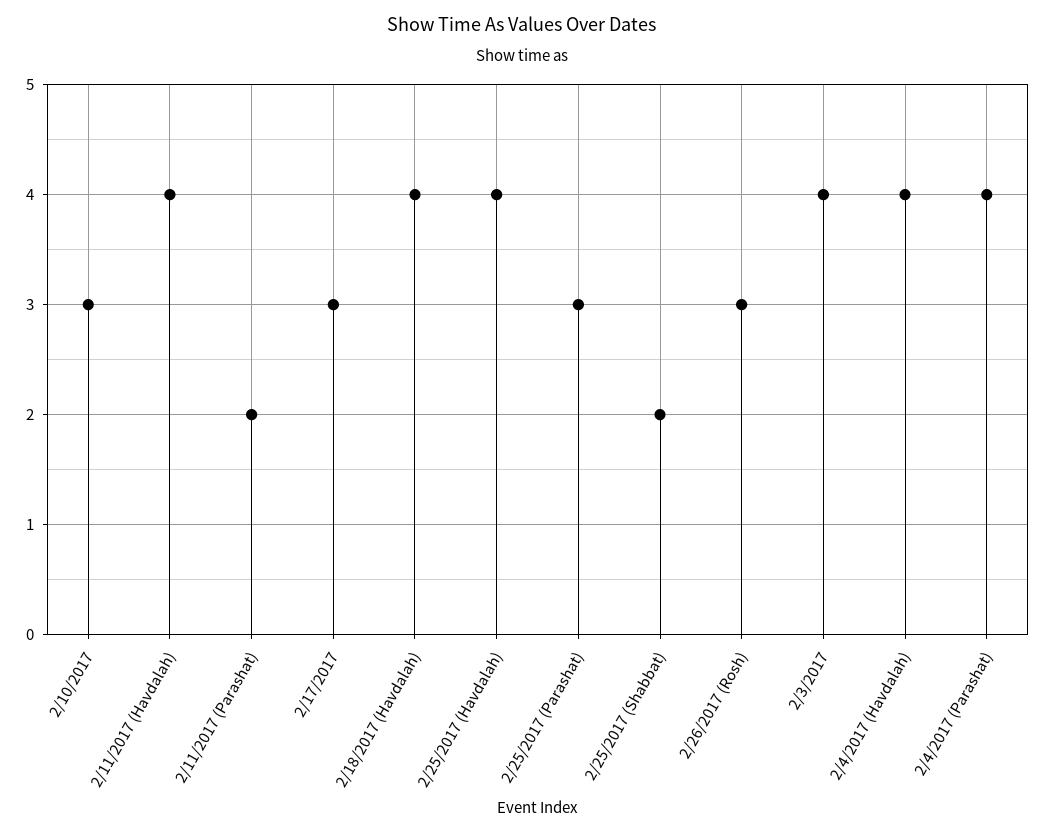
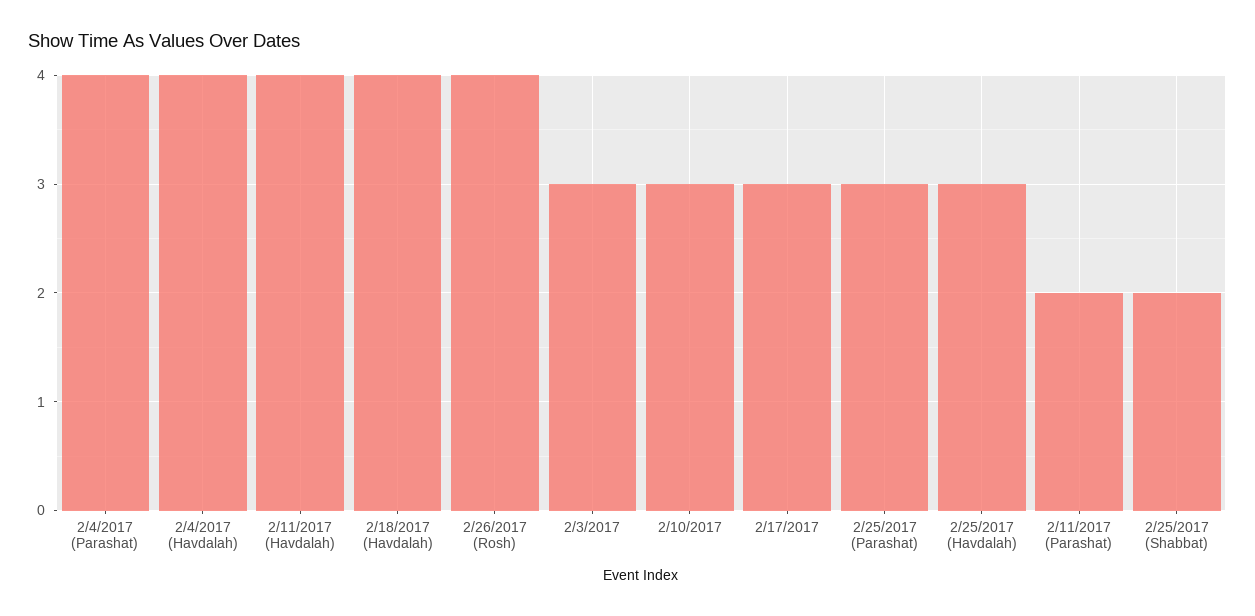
  {
    "2/10/2017": 3,
    "2/11/2017 (Havdalah)": 4,
    "2/11/2017 (Parashat)": 2,
    "2/17/2017": 3,
    "2/18/2017 (Havdalah)": 4,
-   "2/25/2017 (Havdalah)": 4,
+   "2/25/2017 (Havdalah)": 3,
    "2/25/2017 (Parashat)": 3,
    "2/25/2017 (Shabbat)": 2,
-   "2/26/2017 (Rosh)": 3,
+   "2/26/2017 (Rosh)": 4,
-   "2/3/2017": 4,
+   "2/3/2017": 3,
    "2/4/2017 (Havdalah)": 4,
    "2/4/2017 (Parashat)": 4
  }

